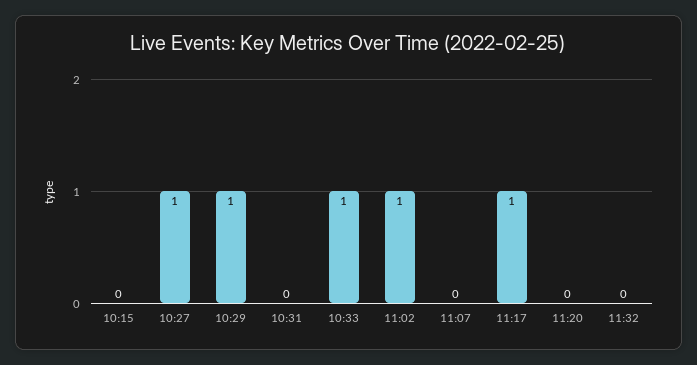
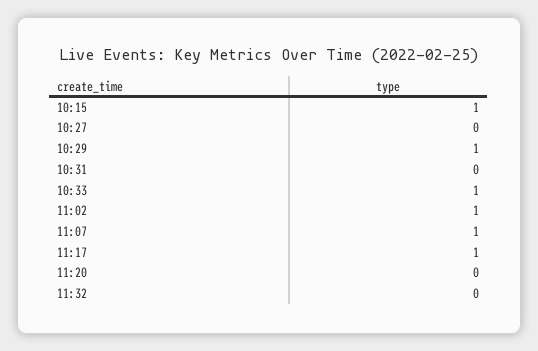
  {
-   "10:15": 0,
+   "10:15": 1,
-   "10:27": 1,
+   "10:27": 0,
    "10:29": 1,
    "10:31": 0,
    "10:33": 1,
    "11:02": 1,
-   "11:07": 0,
+   "11:07": 1,
    "11:17": 1,
    "11:20": 0,
    "11:32": 0
  }

